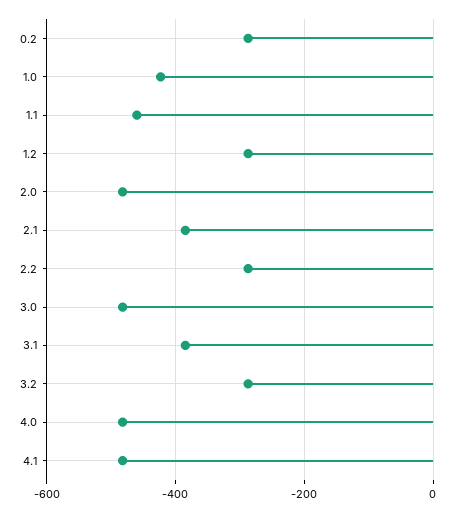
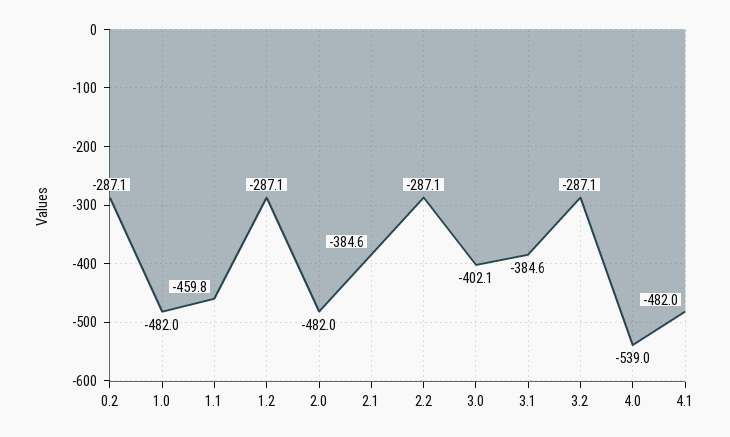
  {
    "0.2": -287.1,
-   "1.0": -420,
+   "1.0": -482,
    "1.1": -459.8,
    "1.2": -287.1,
    "2.0": -482,
    "2.1": -384.6,
    "2.2": -287.1,
-   "3.0": -480,
+   "3.0": -402.1,
    "3.1": -384.6,
    "3.2": -287.1,
-   "4.0": -480,
+   "4.0": -539,
    "4.1": -482
  }

